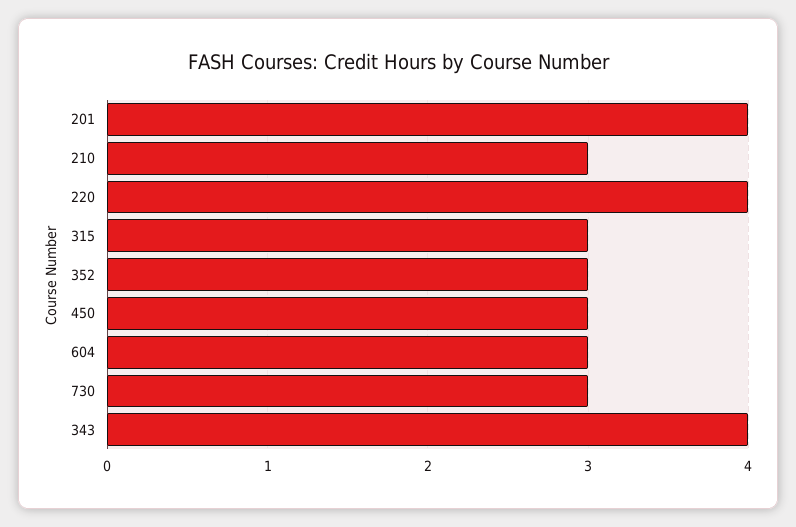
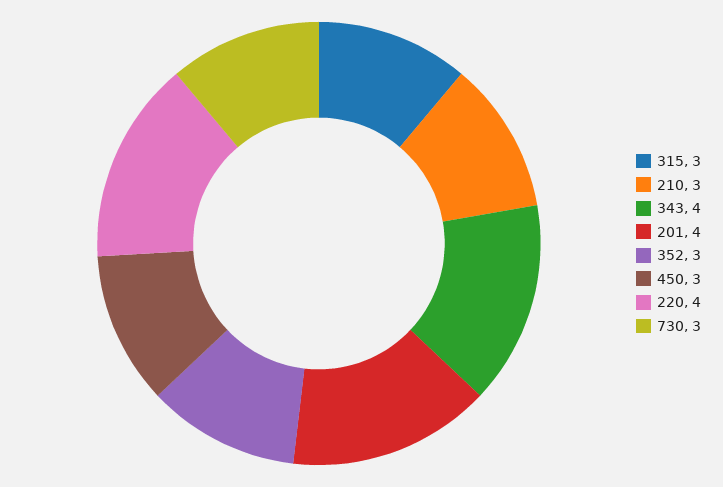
  {
    "201": 4,
    "210": 3,
    "220": 4,
    "315": 3,
    "352": 3,
    "450": 3,
-   "604": 3,
    "730": 3,
    "343": 4
  }

